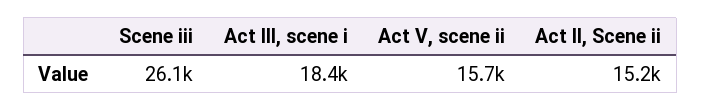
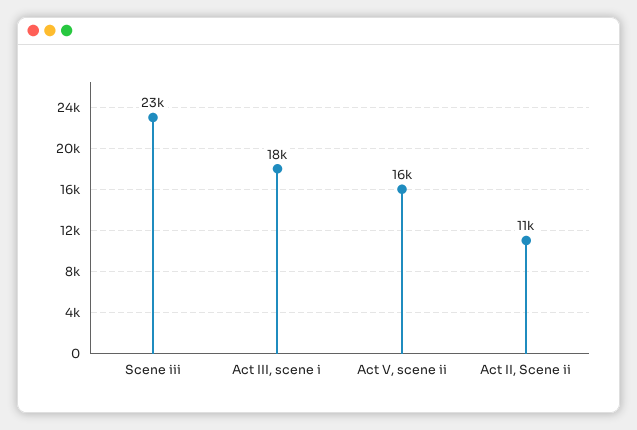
  {
-   "Scene iii": 26100,
+   "Scene iii": 23000,
    "Act III, scene i": 18400,
    "Act V, scene ii": 15700,
-   "Act II, Scene ii": 15200
+   "Act II, Scene ii": 11000
  }

